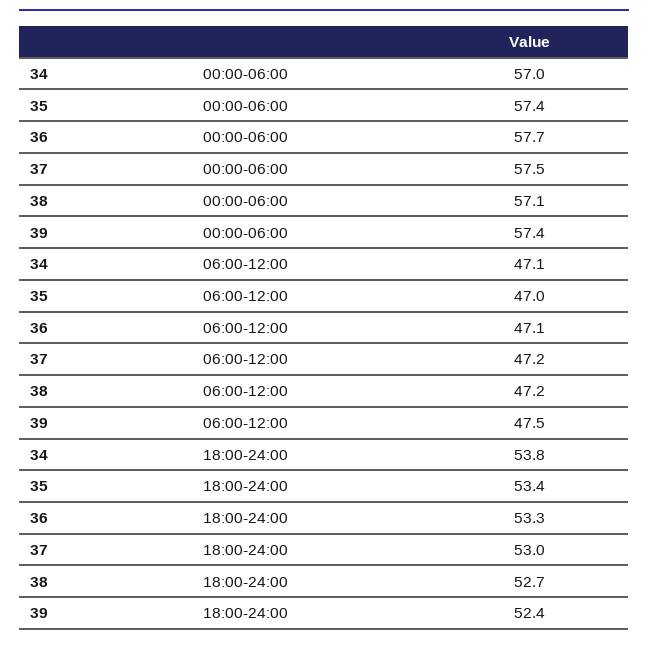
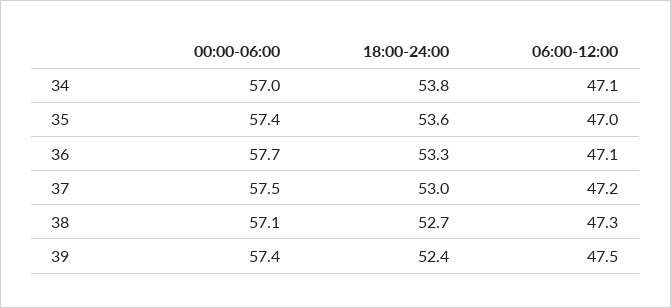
  {
    "34": {
      "00:00-06:00": 57,
      "06:00-12:00": 47.1,
      "18:00-24:00": 53.8
    },
    "35": {
      "00:00-06:00": 57.4,
      "06:00-12:00": 47,
-     "18:00-24:00": 53.4
+     "18:00-24:00": 53.6
    },
    "36": {
      "00:00-06:00": 57.7,
      "06:00-12:00": 47.1,
      "18:00-24:00": 53.3
    },
    "37": {
      "00:00-06:00": 57.5,
      "06:00-12:00": 47.2,
      "18:00-24:00": 53
    },
    "38": {
      "00:00-06:00": 57.1,
-     "06:00-12:00": 47.2,
+     "06:00-12:00": 47.3,
      "18:00-24:00": 52.7
    },
    "39": {
      "00:00-06:00": 57.4,
      "06:00-12:00": 47.5,
      "18:00-24:00": 52.4
    }
  }

